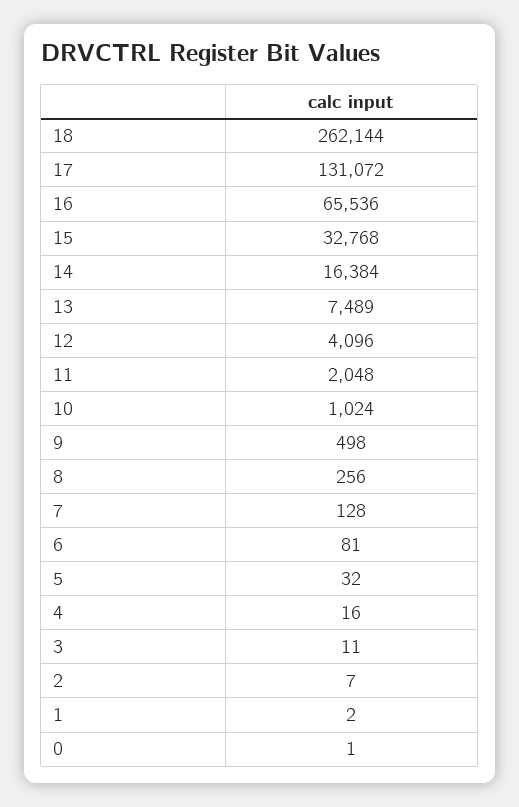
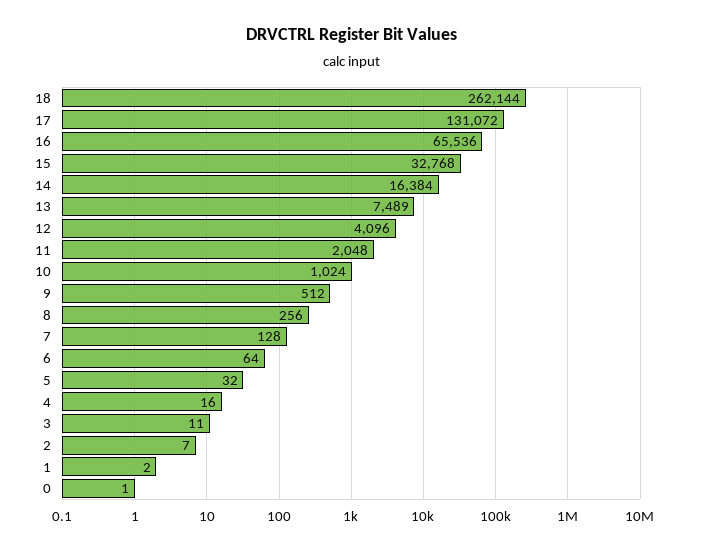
  {
    "18": 262144,
    "17": 131072,
    "16": 65536,
    "15": 32768,
    "14": 16384,
    "13": 7489,
    "12": 4096,
    "11": 2048,
    "10": 1024,
-   "9": 498,
+   "9": 512,
    "8": 256,
    "7": 128,
-   "6": 81,
+   "6": 64,
    "5": 32,
    "4": 16,
    "3": 11,
    "2": 7,
    "1": 2,
    "0": 1
  }

